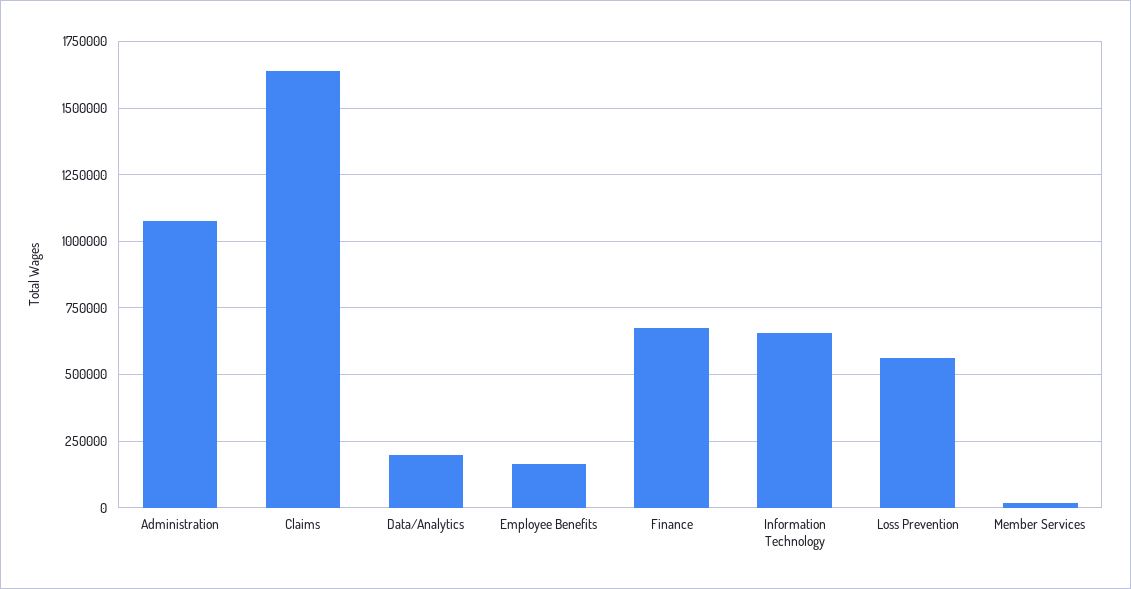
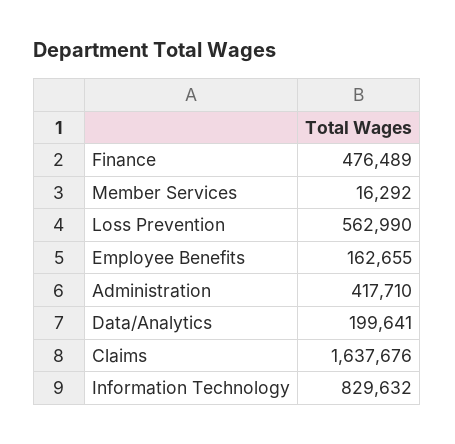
  {
-   "Administration": 1075000,
+   "Administration": 417710,
    "Claims": 1637676,
    "Data/Analytics": 199641,
    "Employee Benefits": 162655,
-   "Finance": 675000,
+   "Finance": 476489,
-   "Information Technology": 650000,
+   "Information Technology": 829632,
    "Loss Prevention": 562990,
    "Member Services": 16292
  }

